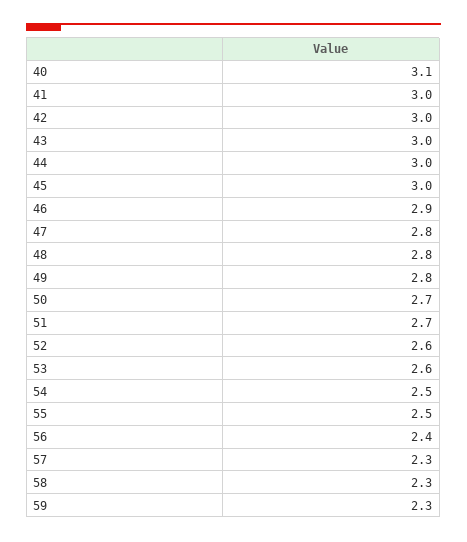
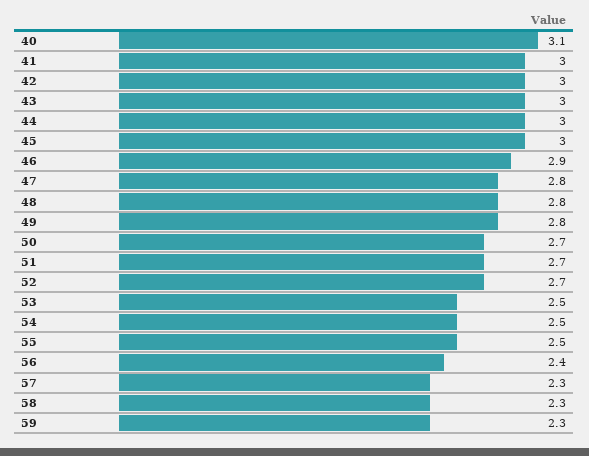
  {
    "40": 3.1,
    "41": 3,
    "42": 3,
    "43": 3,
    "44": 3,
    "45": 3,
    "46": 2.9,
    "47": 2.8,
    "48": 2.8,
    "49": 2.8,
    "50": 2.7,
    "51": 2.7,
-   "52": 2.6,
+   "52": 2.7,
-   "53": 2.6,
+   "53": 2.5,
    "54": 2.5,
    "55": 2.5,
    "56": 2.4,
    "57": 2.3,
    "58": 2.3,
    "59": 2.3
  }

